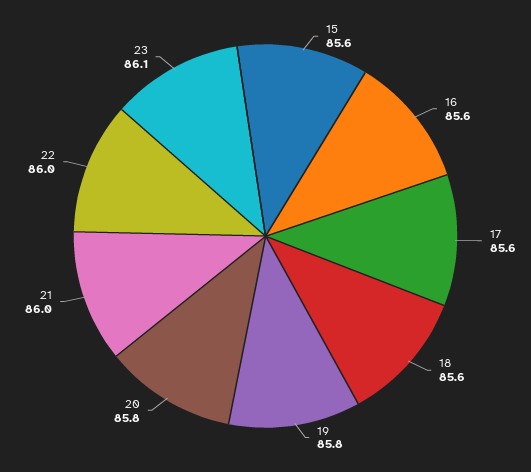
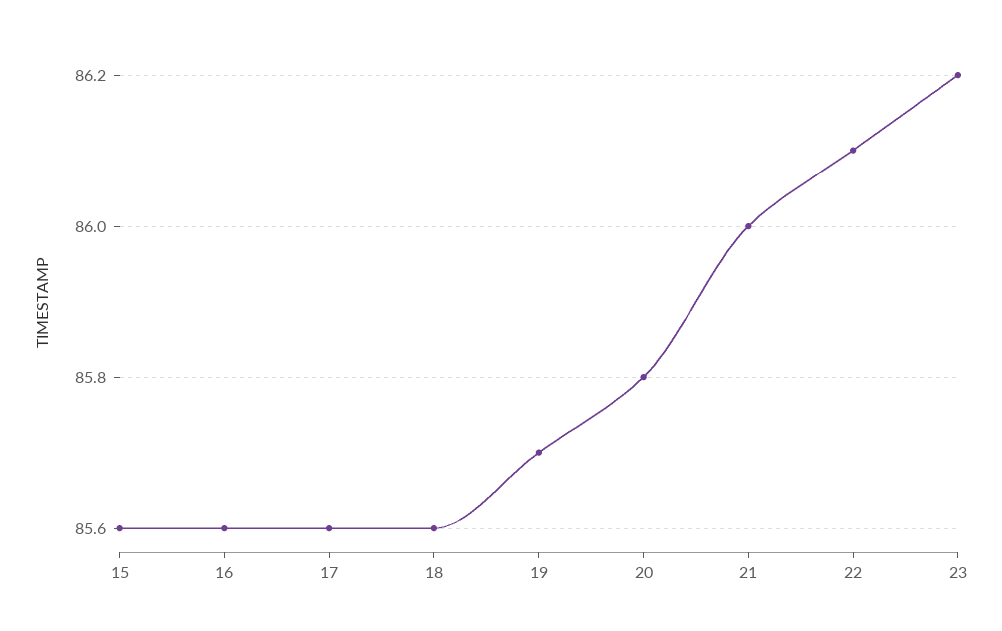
  {
    "15": 85.6,
    "16": 85.6,
    "17": 85.6,
    "18": 85.6,
-   "19": 85.8,
+   "19": 85.7,
    "20": 85.8,
    "21": 86,
-   "22": 86,
+   "22": 86.1,
-   "23": 86.1
+   "23": 86.2
  }

